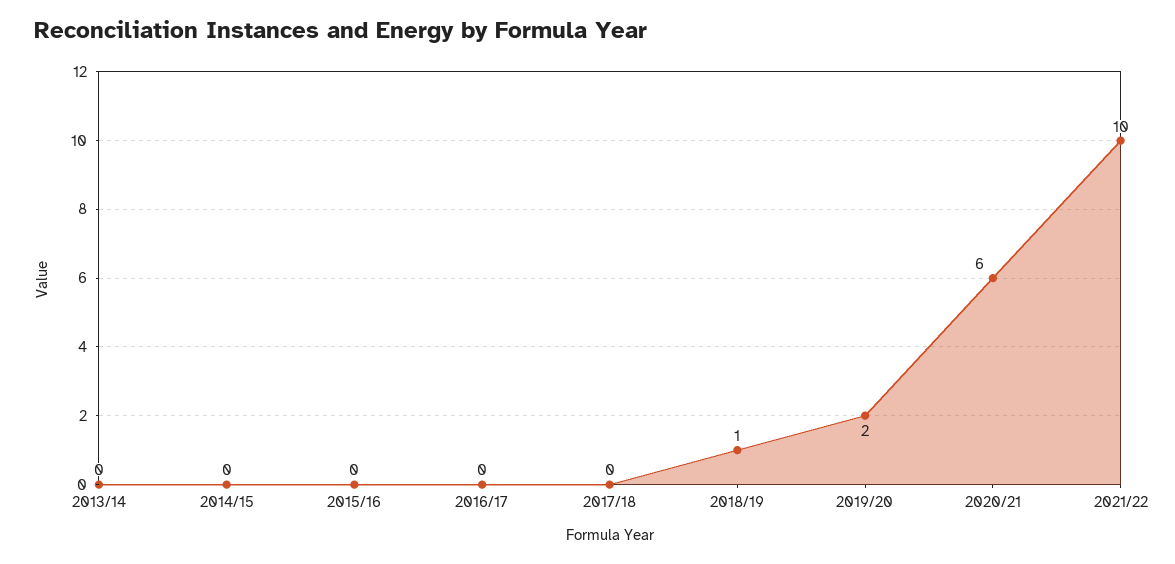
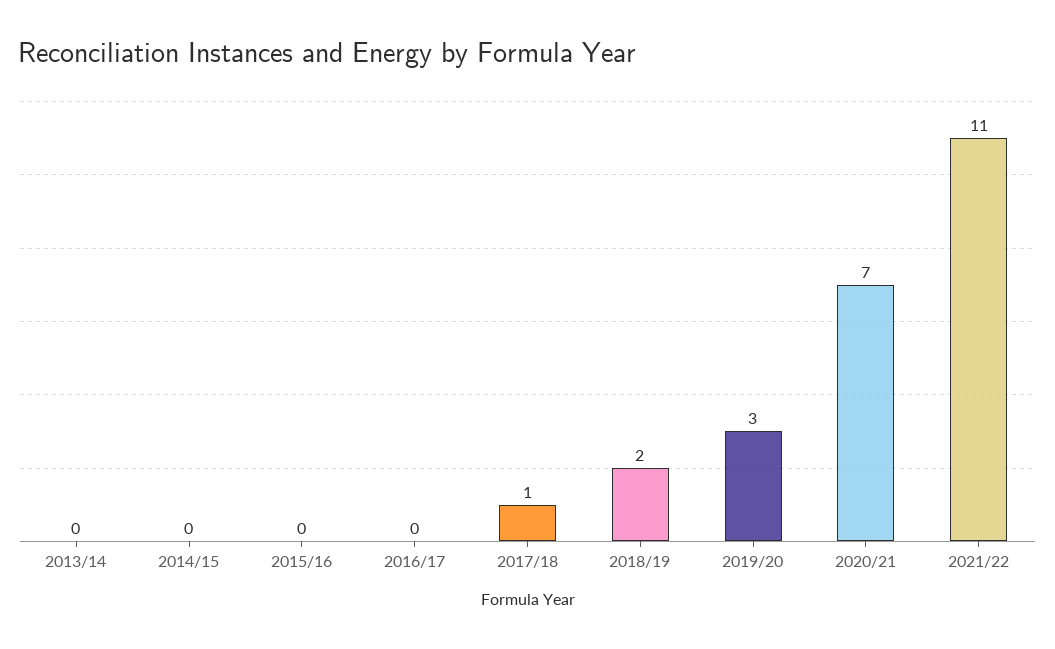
  {
    "2013/14": 0,
    "2014/15": 0,
    "2015/16": 0,
    "2016/17": 0,
-   "2017/18": 0,
+   "2017/18": 1,
-   "2018/19": 1,
+   "2018/19": 2,
-   "2019/20": 2,
+   "2019/20": 3,
-   "2020/21": 6,
+   "2020/21": 7,
-   "2021/22": 10
+   "2021/22": 11
  }

